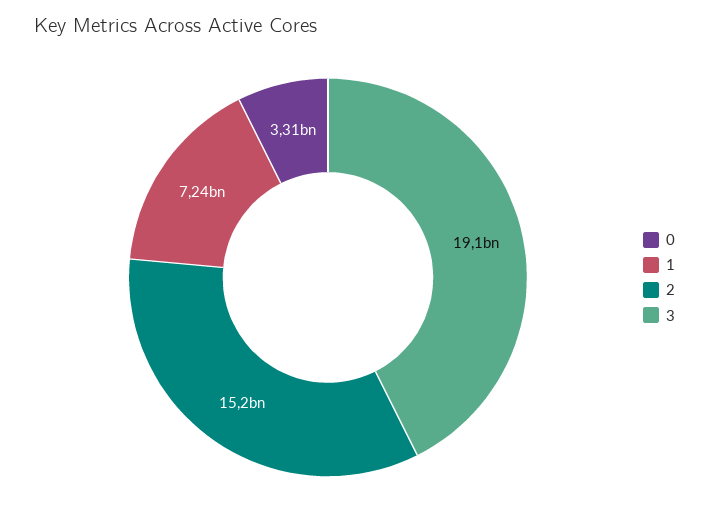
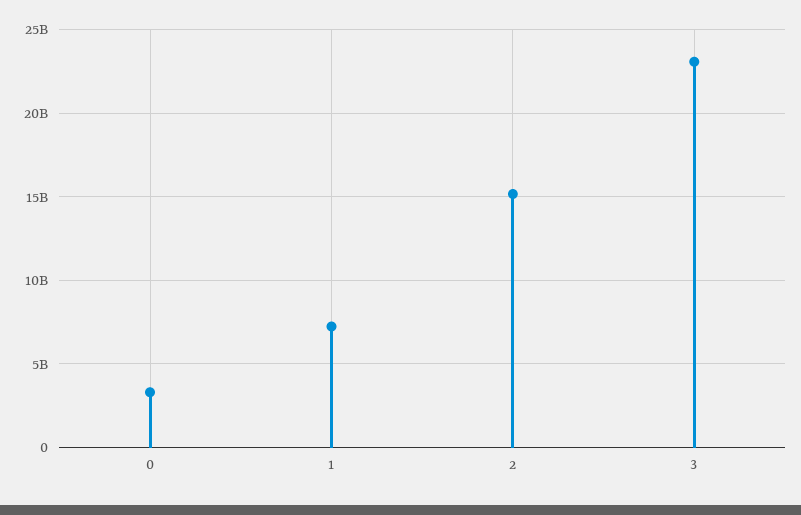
  {
    "0": 3310000000,
    "1": 7240000000,
    "2": 15200000000,
-   "3": 19100000000
+   "3": 23000000000
  }

